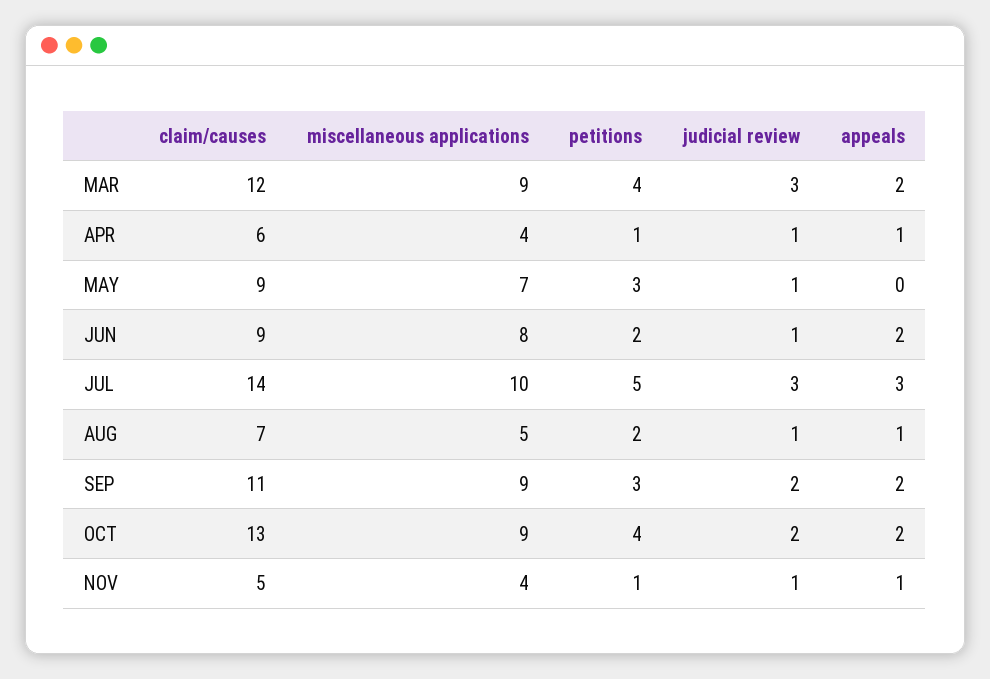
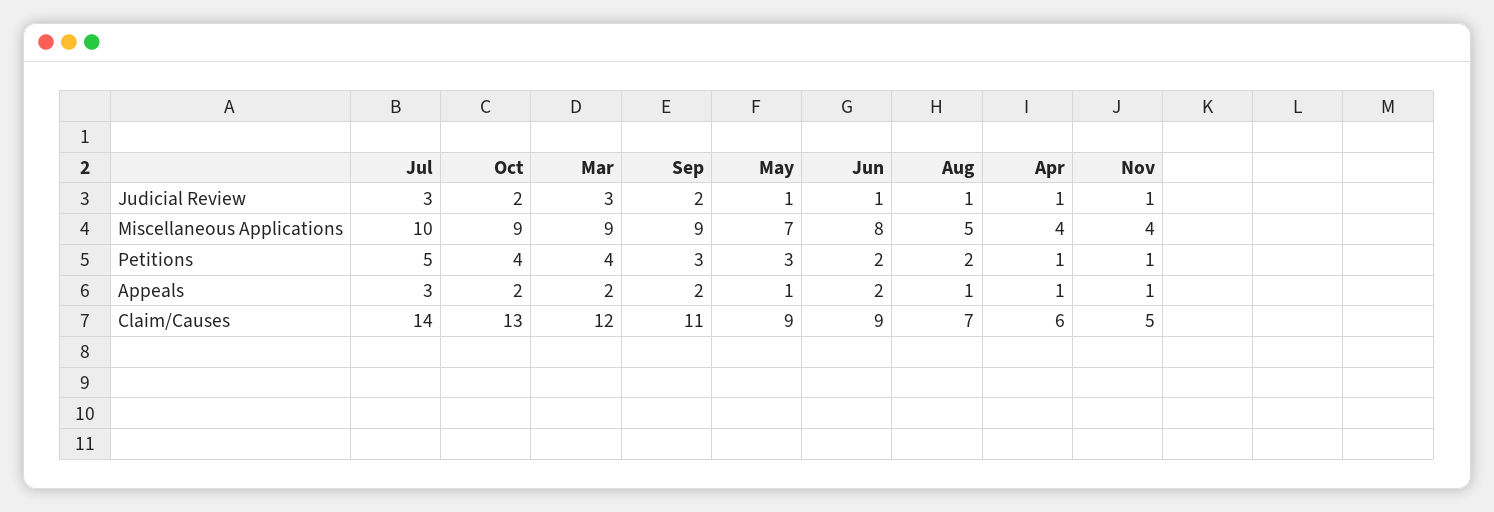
  {
    "claim/causes": {
      "MAR": 12,
      "APR": 6,
      "MAY": 9,
      "JUN": 9,
      "JUL": 14,
      "AUG": 7,
      "SEP": 11,
      "OCT": 13,
      "NOV": 5
    },
    "miscellaneous applications": {
      "MAR": 9,
      "APR": 4,
      "MAY": 7,
      "JUN": 8,
      "JUL": 10,
      "AUG": 5,
      "SEP": 9,
      "OCT": 9,
      "NOV": 4
    },
    "petitions": {
      "MAR": 4,
      "APR": 1,
      "MAY": 3,
      "JUN": 2,
      "JUL": 5,
      "AUG": 2,
      "SEP": 3,
      "OCT": 4,
      "NOV": 1
    },
    "judicial review": {
      "MAR": 3,
      "APR": 1,
      "MAY": 1,
      "JUN": 1,
      "JUL": 3,
      "AUG": 1,
      "SEP": 2,
      "OCT": 2,
      "NOV": 1
    },
    "appeals": {
      "MAR": 2,
      "APR": 1,
-     "MAY": 0,
+     "MAY": 1,
      "JUN": 2,
      "JUL": 3,
      "AUG": 1,
      "SEP": 2,
      "OCT": 2,
      "NOV": 1
    }
  }

